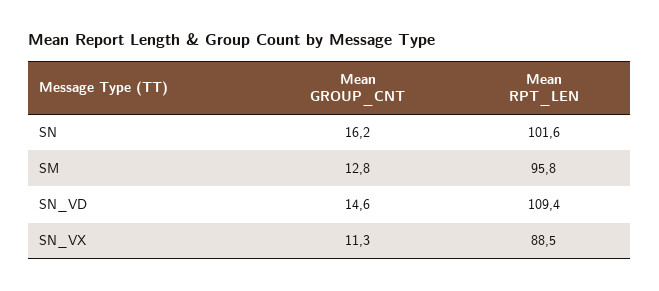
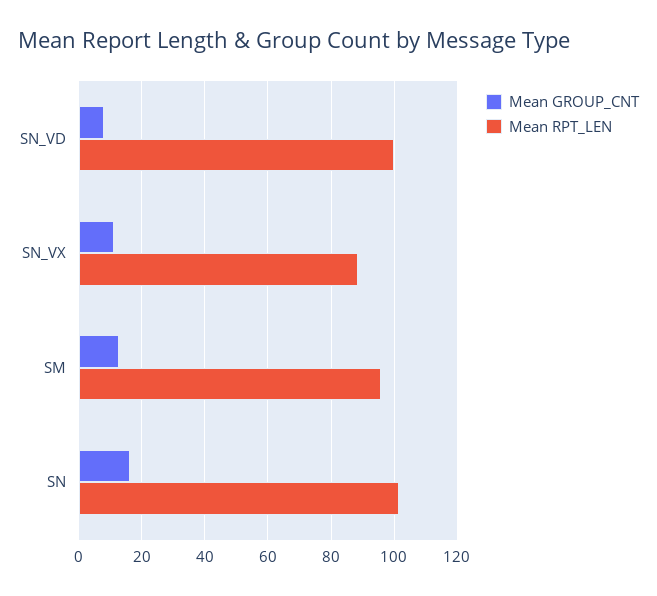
  {
    "Mean GROUP_CNT": {
      "SN": 16.2,
      "SM": 12.8,
-     "SN_VD": 14.6,
+     "SN_VD": 8,
      "SN_VX": 11.3
    },
    "Mean RPT_LEN": {
      "SN": 101.6,
      "SM": 95.8,
-     "SN_VD": 109.4,
+     "SN_VD": 100,
      "SN_VX": 88.5
    }
  }

